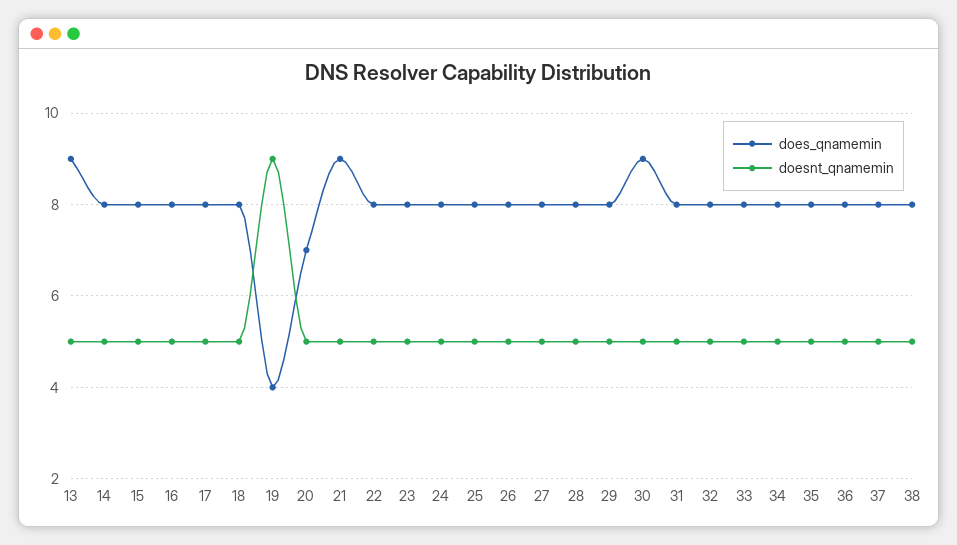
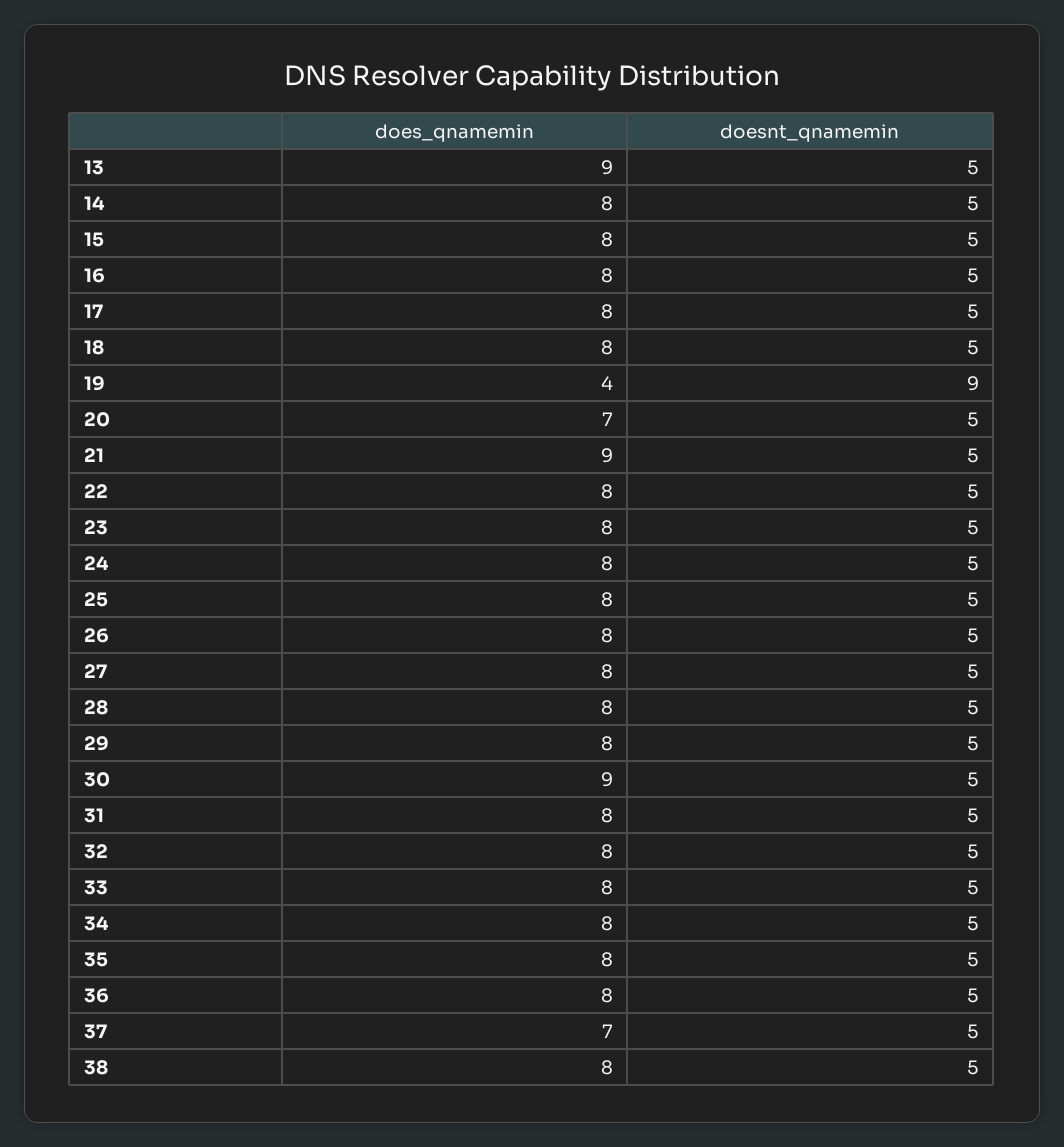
  {
    "does_qnamemin": {
      "13": 9,
      "14": 8,
      "15": 8,
      "16": 8,
      "17": 8,
      "18": 8,
      "19": 4,
      "20": 7,
      "21": 9,
      "22": 8,
      "23": 8,
      "24": 8,
      "25": 8,
      "26": 8,
      "27": 8,
      "28": 8,
      "29": 8,
      "30": 9,
      "31": 8,
      "32": 8,
      "33": 8,
      "34": 8,
      "35": 8,
      "36": 8,
-     "37": 8,
+     "37": 7,
      "38": 8
    },
    "doesnt_qnamemin": {
      "13": 5,
      "14": 5,
      "15": 5,
      "16": 5,
      "17": 5,
      "18": 5,
      "19": 9,
      "20": 5,
      "21": 5,
      "22": 5,
      "23": 5,
      "24": 5,
      "25": 5,
      "26": 5,
      "27": 5,
      "28": 5,
      "29": 5,
      "30": 5,
      "31": 5,
      "32": 5,
      "33": 5,
      "34": 5,
      "35": 5,
      "36": 5,
      "37": 5,
      "38": 5
    }
  }

